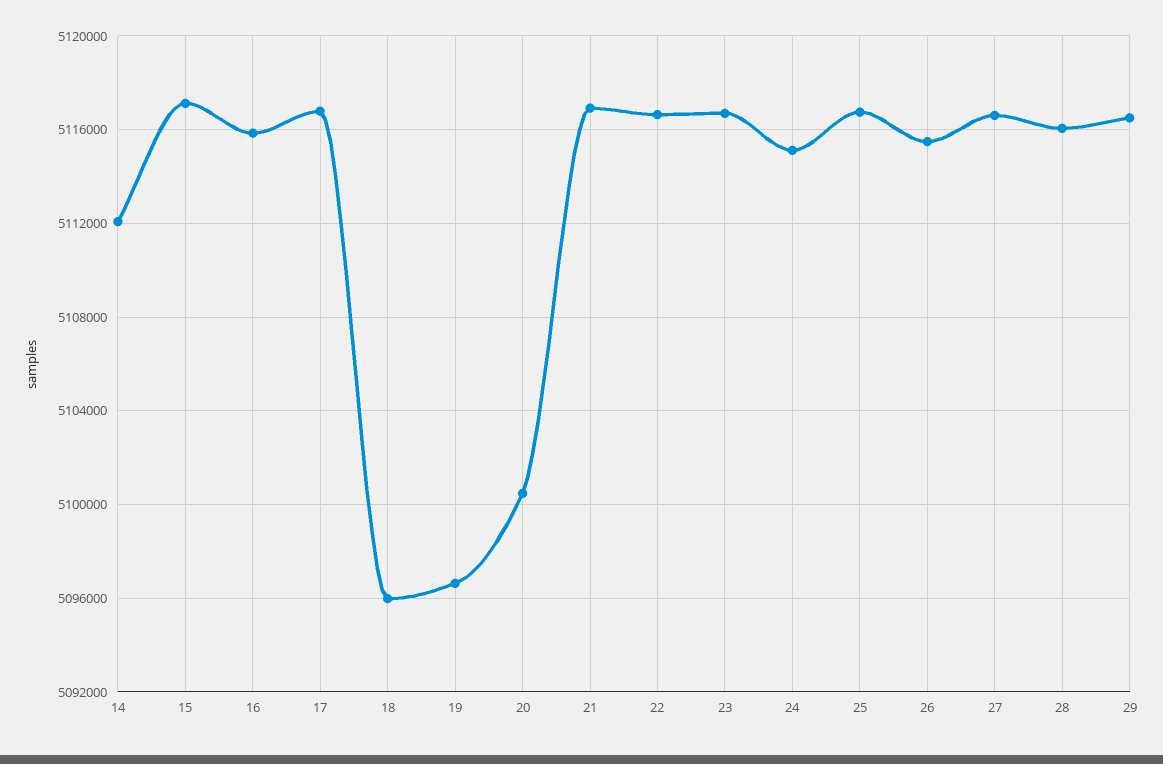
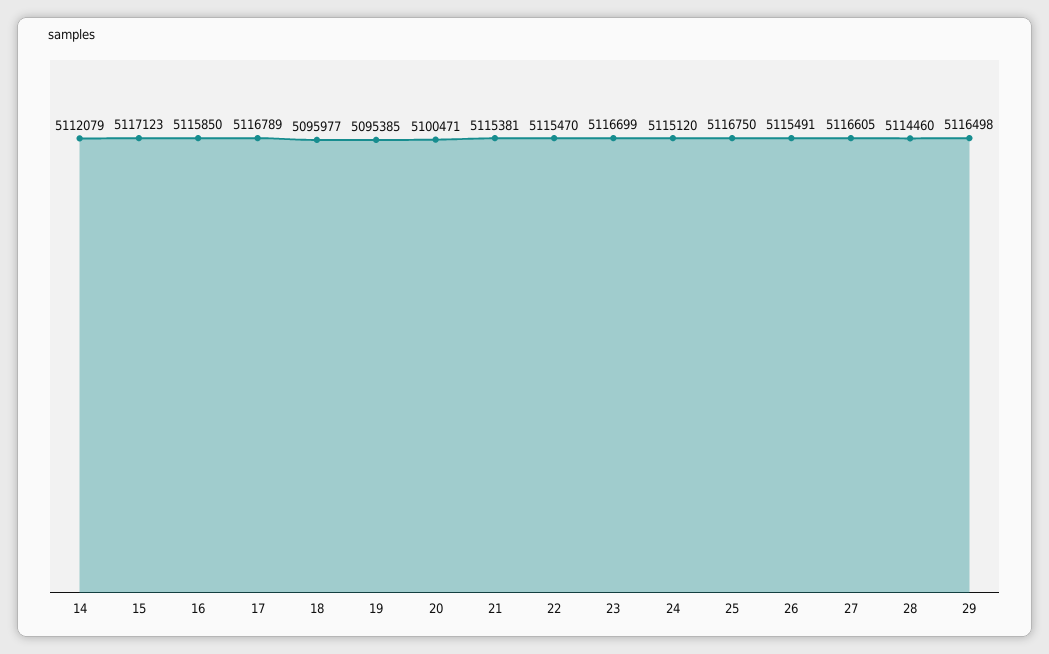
  {
    "14": 5112079,
    "15": 5117123,
    "16": 5115850,
    "17": 5116789,
    "18": 5095977,
-   "19": 5096500,
+   "19": 5095385,
    "20": 5100471,
-   "21": 5117000,
+   "21": 5115381,
-   "22": 5116500,
+   "22": 5115470,
    "23": 5116699,
    "24": 5115120,
    "25": 5116750,
    "26": 5115491,
    "27": 5116605,
-   "28": 5116000,
+   "28": 5114460,
    "29": 5116498
  }

